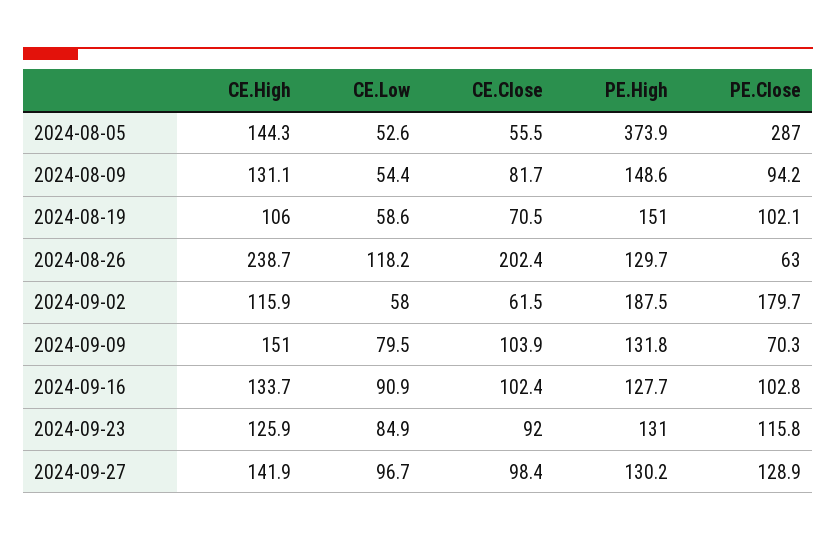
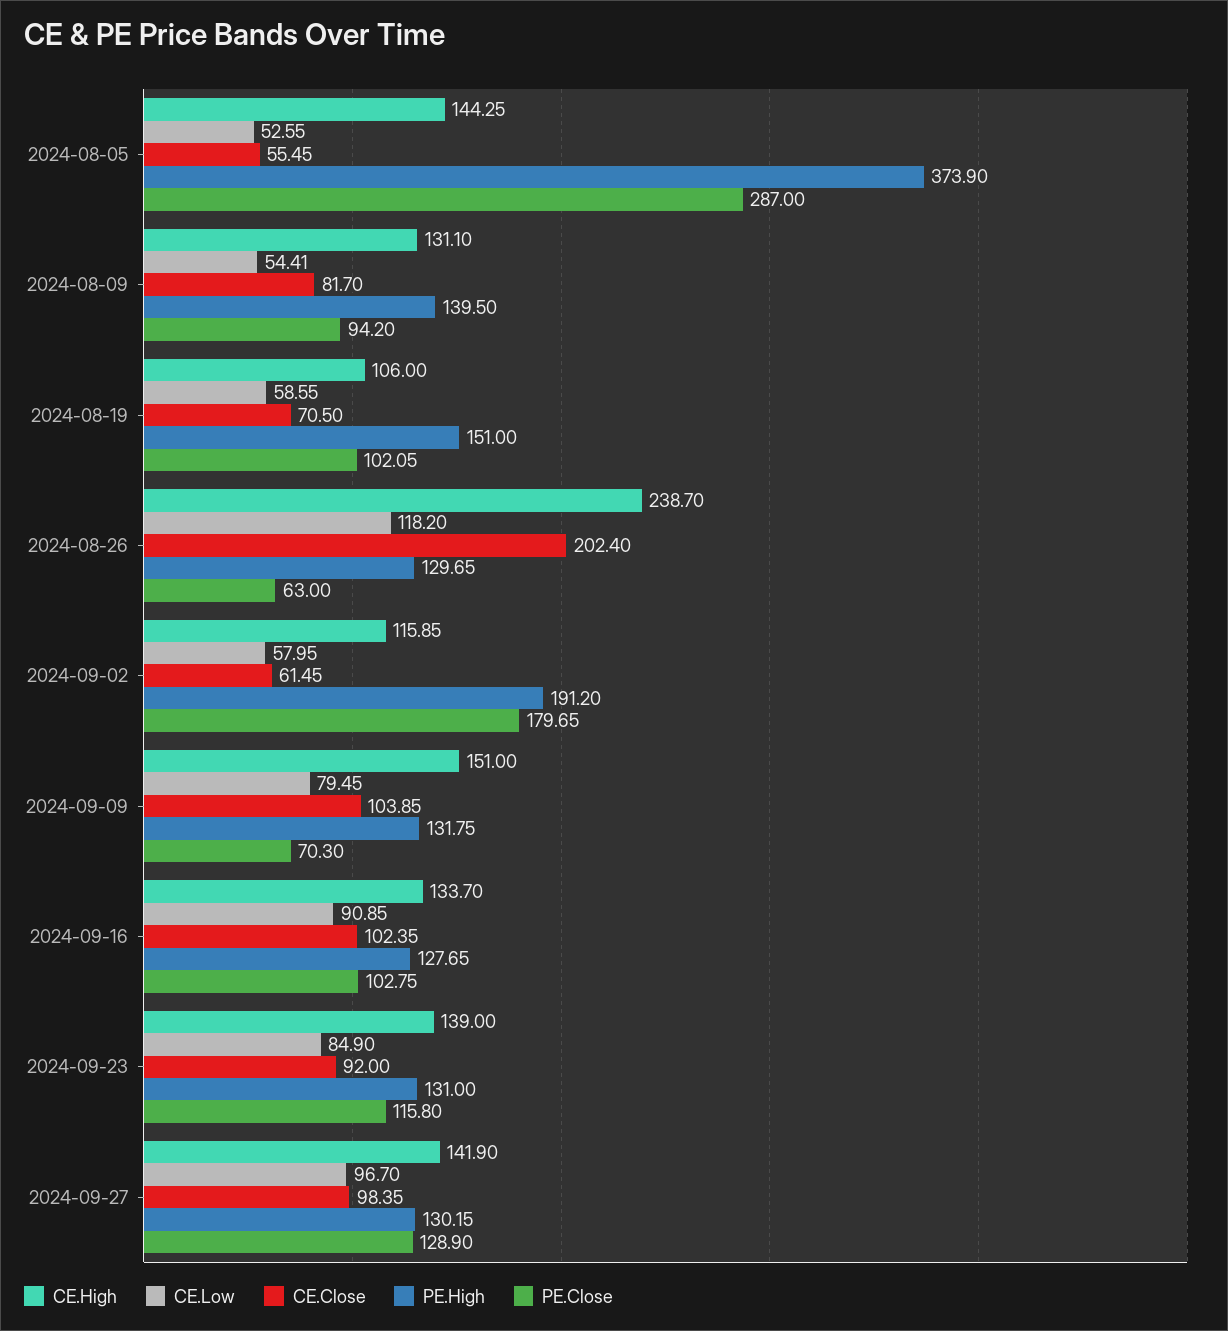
  {
    "CE.High": {
      "2024-08-05": 144.25,
      "2024-08-09": 131.1,
      "2024-08-19": 106,
      "2024-08-26": 238.7,
      "2024-09-02": 115.85,
      "2024-09-09": 151,
      "2024-09-16": 133.7,
-     "2024-09-23": 125.9,
+     "2024-09-23": 139,
      "2024-09-27": 141.9
    },
    "CE.Low": {
      "2024-08-05": 52.55,
      "2024-08-09": 54.41,
      "2024-08-19": 58.55,
      "2024-08-26": 118.2,
      "2024-09-02": 57.95,
      "2024-09-09": 79.45,
      "2024-09-16": 90.85,
      "2024-09-23": 84.9,
      "2024-09-27": 96.7
    },
    "CE.Close": {
      "2024-08-05": 55.45,
      "2024-08-09": 81.7,
      "2024-08-19": 70.5,
      "2024-08-26": 202.4,
      "2024-09-02": 61.45,
      "2024-09-09": 103.85,
      "2024-09-16": 102.35,
      "2024-09-23": 92,
      "2024-09-27": 98.35
    },
    "PE.High": {
      "2024-08-05": 373.9,
-     "2024-08-09": 148.6,
+     "2024-08-09": 139.5,
      "2024-08-19": 151,
      "2024-08-26": 129.65,
-     "2024-09-02": 187.5,
+     "2024-09-02": 191.2,
      "2024-09-09": 131.75,
      "2024-09-16": 127.65,
      "2024-09-23": 131,
      "2024-09-27": 130.15
    },
    "PE.Close": {
      "2024-08-05": 287,
      "2024-08-09": 94.2,
      "2024-08-19": 102.05,
      "2024-08-26": 63,
      "2024-09-02": 179.65,
      "2024-09-09": 70.3,
      "2024-09-16": 102.75,
      "2024-09-23": 115.8,
      "2024-09-27": 128.9
    }
  }

